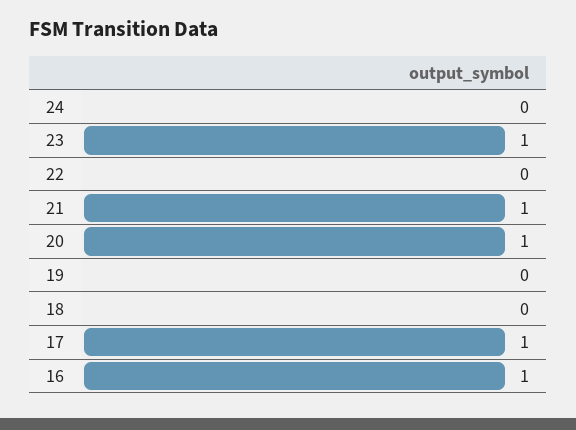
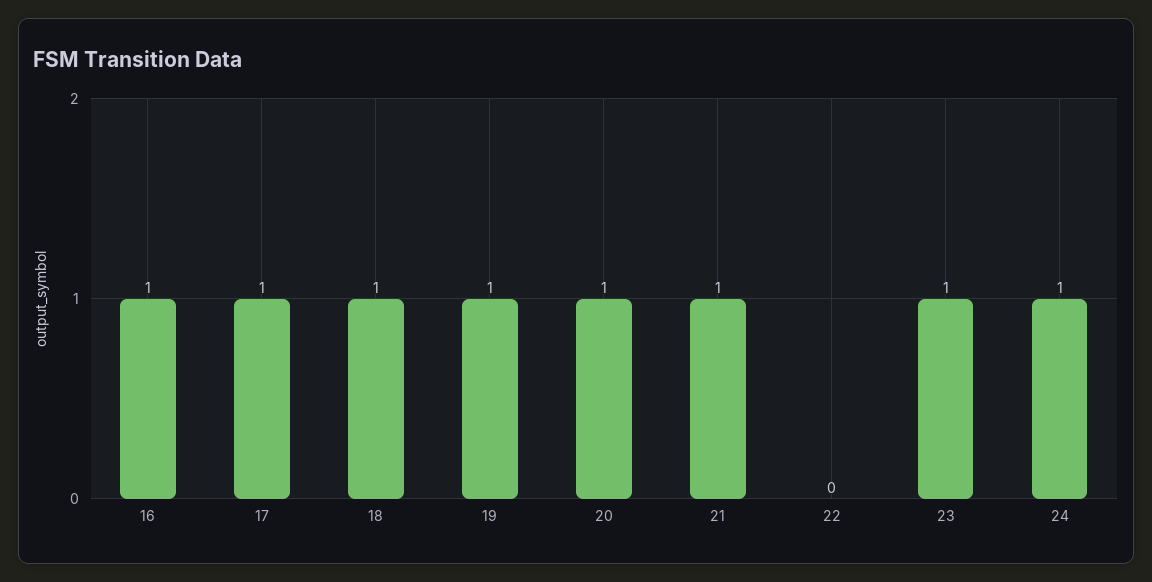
  {
-   "24": 0,
+   "24": 1,
    "23": 1,
    "22": 0,
    "21": 1,
    "20": 1,
-   "19": 0,
+   "19": 1,
-   "18": 0,
+   "18": 1,
    "17": 1,
    "16": 1
  }

